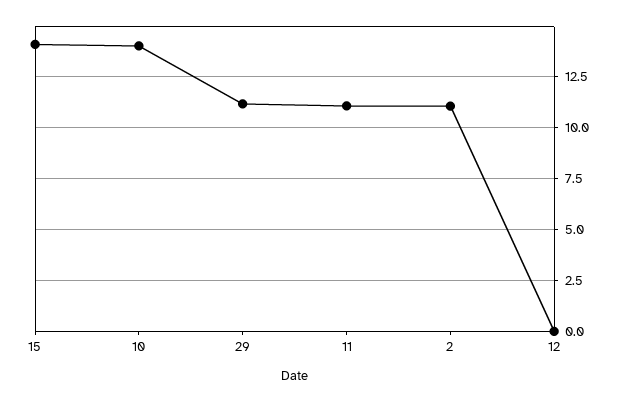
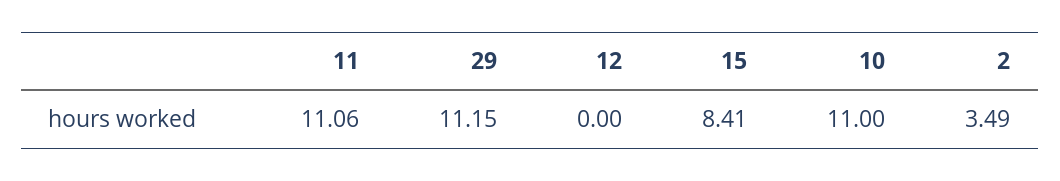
  {
-   "15": 14,
+   "15": 8.41,
-   "10": 14,
+   "10": 11,
    "29": 11.15,
    "11": 11.06,
-   "2": 11,
+   "2": 3.49,
    "12": 0
  }

